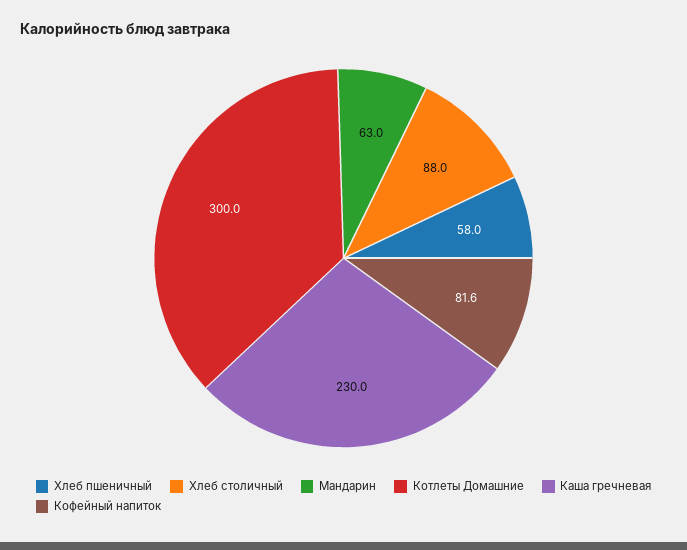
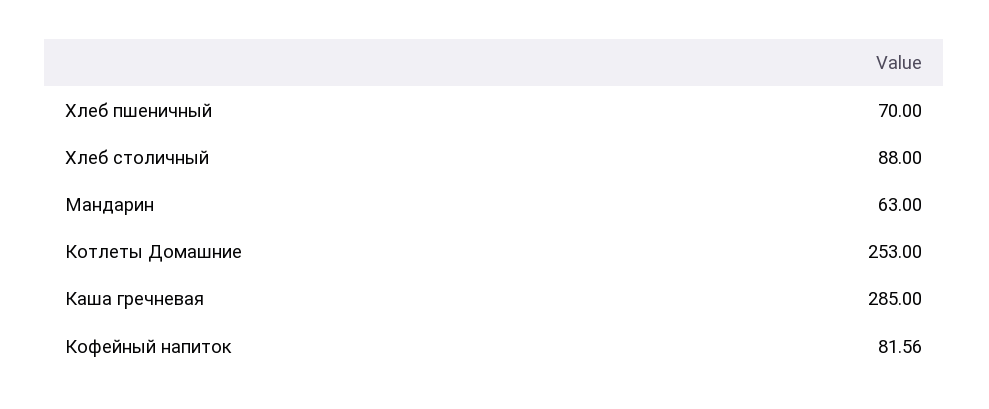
  {
-   "Хлеб пшеничный": 58,
+   "Хлеб пшеничный": 70,
    "Хлеб столичный": 88,
    "Мандарин": 63,
-   "Котлеты Домашние": 300,
+   "Котлеты Домашние": 253,
-   "Каша гречневая": 230,
+   "Каша гречневая": 285,
    "Кофейный напиток": 81.56
  }

